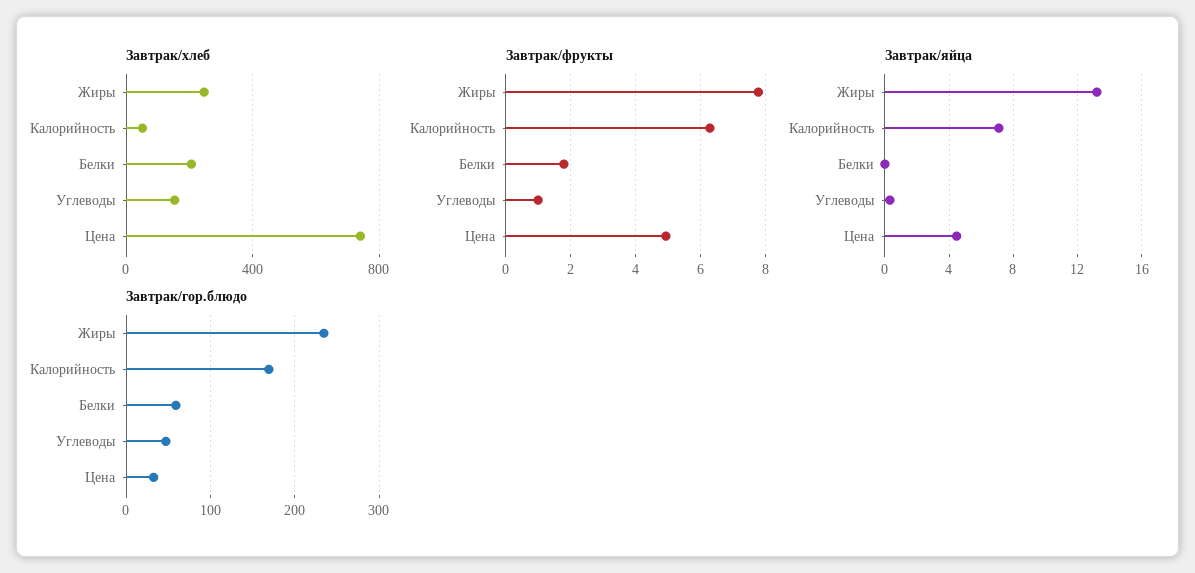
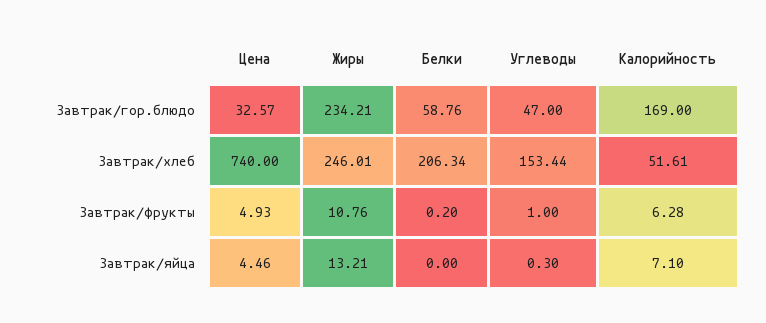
  {
    "Завтрак/хлеб": {
      "Жиры": 246.01,
      "Калорийность": 51.61,
      "Белки": 206.34,
      "Углеводы": 153.44,
      "Цена": 740
    },
    "Завтрак/фрукты": {
-     "Жиры": 7.8,
+     "Жиры": 10.76,
      "Калорийность": 6.28,
-     "Белки": 1.8,
+     "Белки": 0.2,
      "Углеводы": 1,
      "Цена": 4.93
    },
    "Завтрак/яйца": {
      "Жиры": 13.21,
      "Калорийность": 7.1,
      "Белки": 0,
      "Углеводы": 0.3,
      "Цена": 4.46
    },
    "Завтрак/гор.блюдо": {
      "Жиры": 234.21,
      "Калорийность": 169,
      "Белки": 58.76,
      "Углеводы": 47,
      "Цена": 32.57
    }
  }

